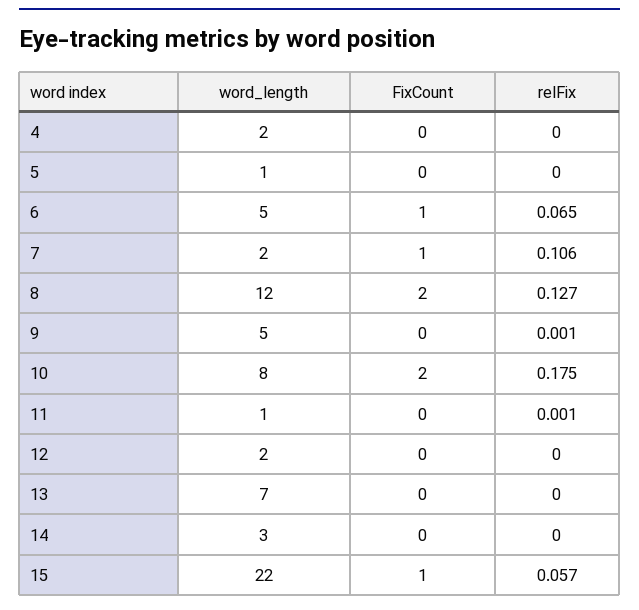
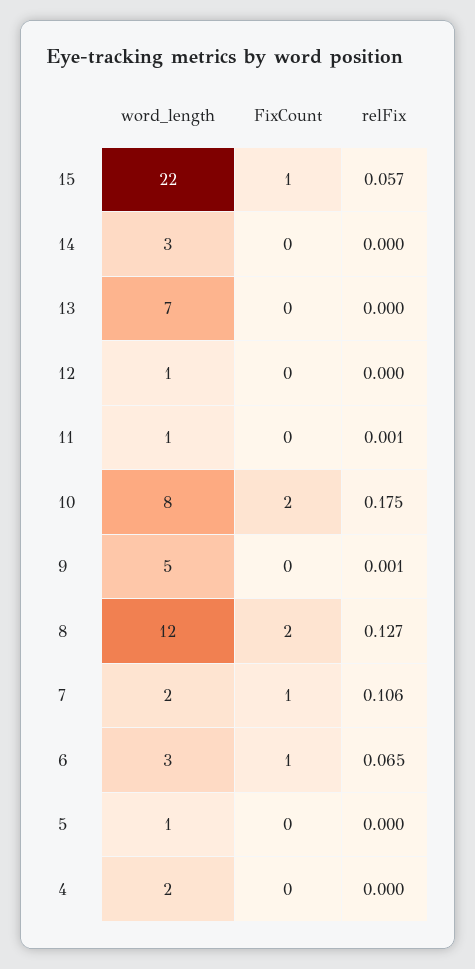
  {
    "word_length": {
      "4": 2,
      "5": 1,
-     "6": 5,
+     "6": 3,
      "7": 2,
      "8": 12,
      "9": 5,
      "10": 8,
      "11": 1,
-     "12": 2,
+     "12": 1,
      "13": 7,
      "14": 3,
      "15": 22
    },
    "FixCount": {
      "4": 0,
      "5": 0,
      "6": 1,
      "7": 1,
      "8": 2,
      "9": 0,
      "10": 2,
      "11": 0,
      "12": 0,
      "13": 0,
      "14": 0,
      "15": 1
    },
    "relFix": {
      "4": 0,
      "5": 0,
      "6": 0.065,
      "7": 0.106,
      "8": 0.127,
      "9": 0.001,
      "10": 0.175,
      "11": 0.001,
      "12": 0,
      "13": 0,
      "14": 0,
      "15": 0.057
    }
  }

